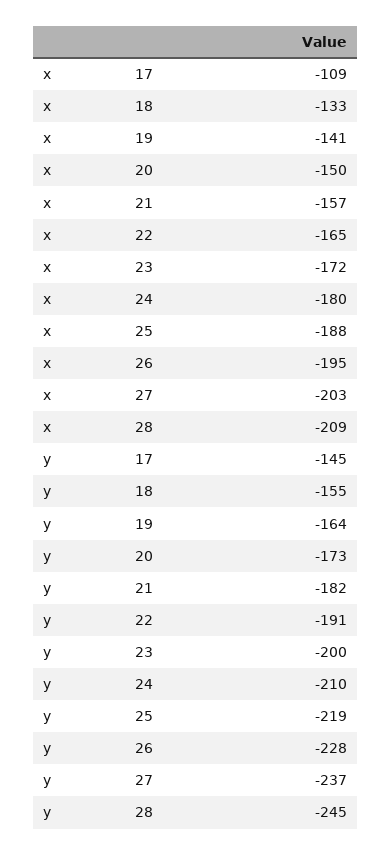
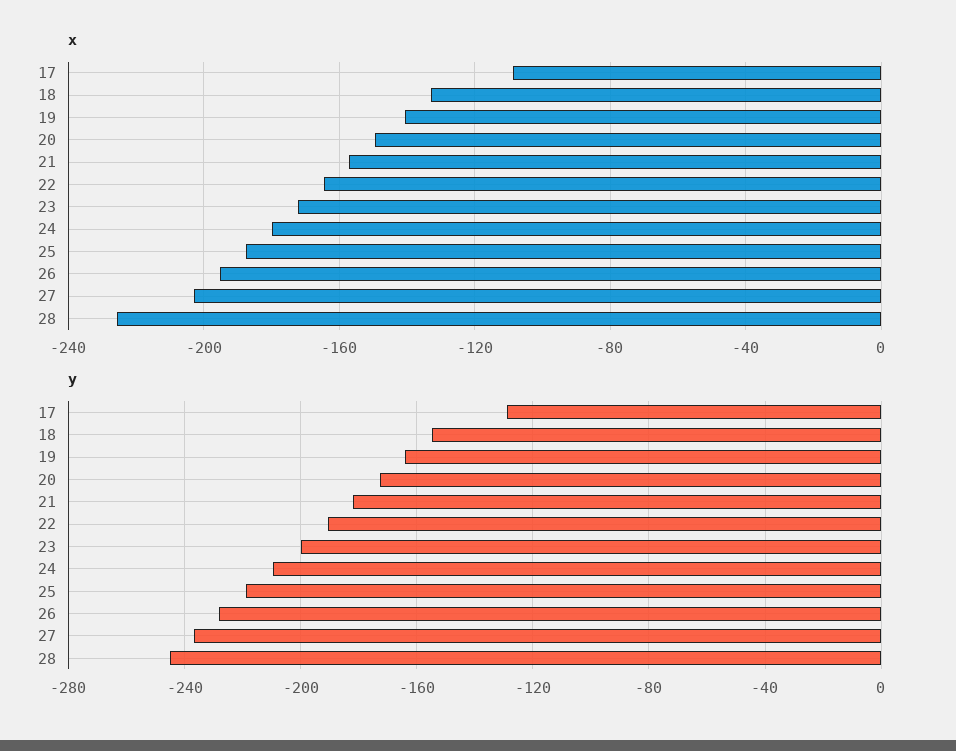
  {
    "x": {
      "17": -109,
      "18": -133,
      "19": -141,
      "20": -150,
      "21": -157,
      "22": -165,
      "23": -172,
      "24": -180,
      "25": -188,
      "26": -195,
      "27": -203,
-     "28": -209
+     "28": -225
    },
    "y": {
-     "17": -145,
+     "17": -130,
      "18": -155,
      "19": -164,
      "20": -173,
      "21": -182,
      "22": -191,
      "23": -200,
      "24": -210,
      "25": -219,
      "26": -228,
      "27": -237,
      "28": -245
    }
  }

